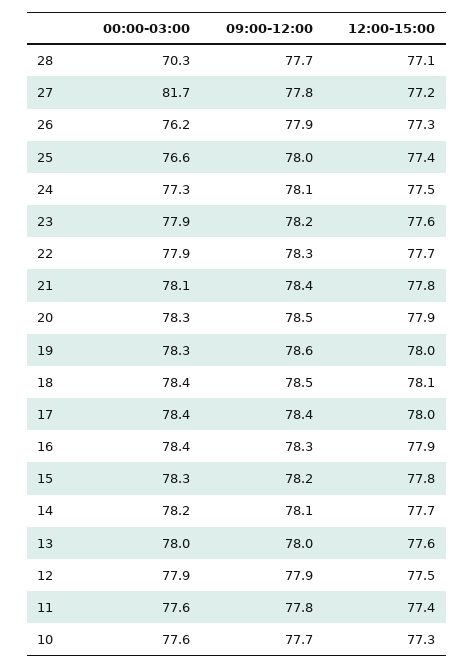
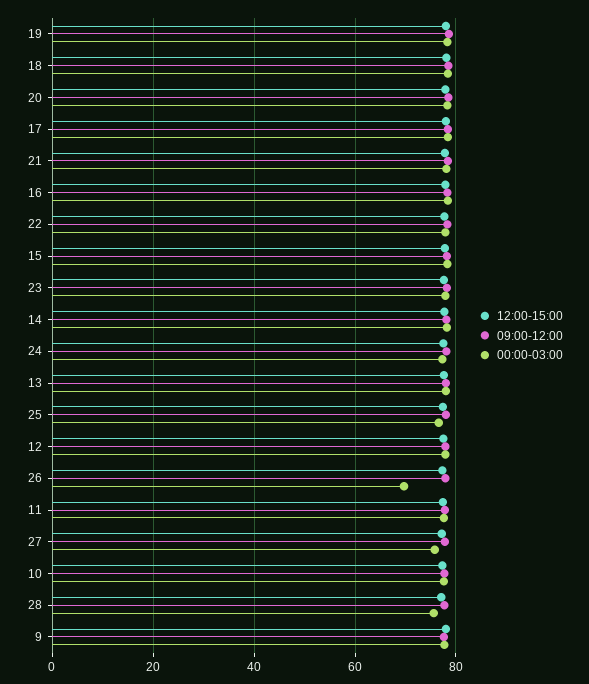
  {
    "00:00-03:00": {
-     "28": 70.3,
+     "28": 76,
-     "27": 81.7,
+     "27": 76,
-     "26": 76.2,
+     "26": 70,
      "25": 76.6,
      "24": 77.3,
      "23": 77.9,
      "22": 77.9,
      "21": 78.1,
      "20": 78.3,
      "19": 78.3,
      "18": 78.4,
      "17": 78.4,
      "16": 78.4,
      "15": 78.3,
      "14": 78.2,
      "13": 78,
      "12": 77.9,
      "11": 77.6,
-     "10": 77.6
+     "10": 77.6,
+     "9": 78
    },
    "09:00-12:00": {
      "28": 77.7,
      "27": 77.8,
      "26": 77.9,
      "25": 78,
      "24": 78.1,
      "23": 78.2,
      "22": 78.3,
      "21": 78.4,
      "20": 78.5,
      "19": 78.6,
      "18": 78.5,
      "17": 78.4,
      "16": 78.3,
      "15": 78.2,
      "14": 78.1,
      "13": 78,
      "12": 77.9,
      "11": 77.8,
-     "10": 77.7
+     "10": 77.7,
+     "9": 78
    },
    "12:00-15:00": {
      "28": 77.1,
      "27": 77.2,
      "26": 77.3,
      "25": 77.4,
      "24": 77.5,
      "23": 77.6,
      "22": 77.7,
      "21": 77.8,
      "20": 77.9,
      "19": 78,
      "18": 78.1,
      "17": 78,
      "16": 77.9,
      "15": 77.8,
      "14": 77.7,
      "13": 77.6,
      "12": 77.5,
      "11": 77.4,
-     "10": 77.3
+     "10": 77.3,
+     "9": 78
    }
  }

